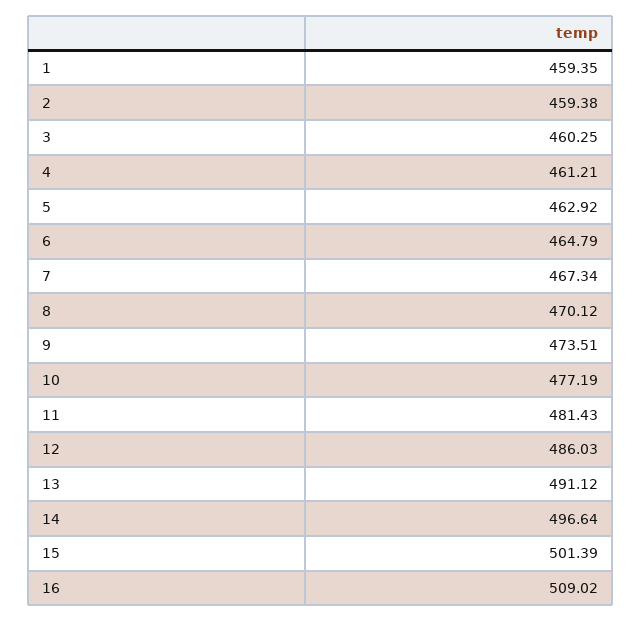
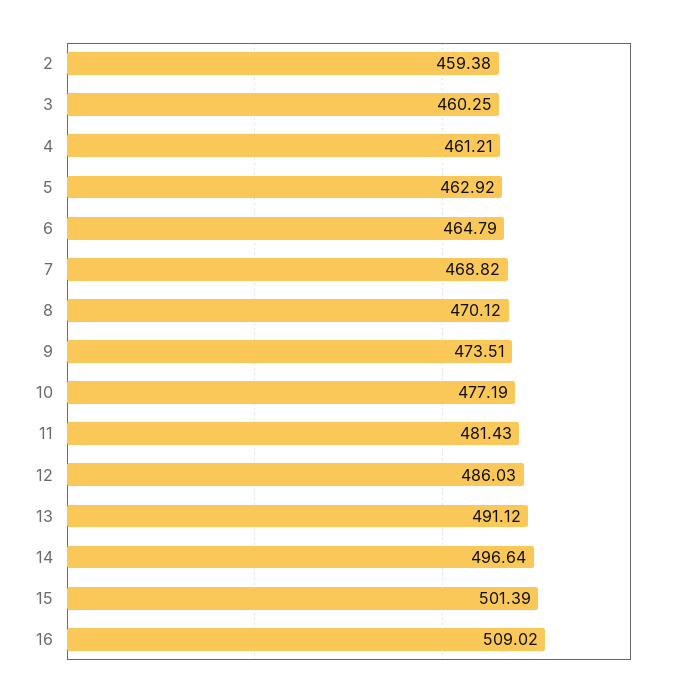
  {
-   "1": 459.35,
    "2": 459.38,
    "3": 460.25,
    "4": 461.21,
    "5": 462.92,
    "6": 464.79,
-   "7": 467.34,
+   "7": 468.82,
    "8": 470.12,
    "9": 473.51,
    "10": 477.19,
    "11": 481.43,
    "12": 486.03,
    "13": 491.12,
    "14": 496.64,
    "15": 501.39,
    "16": 509.02
  }

